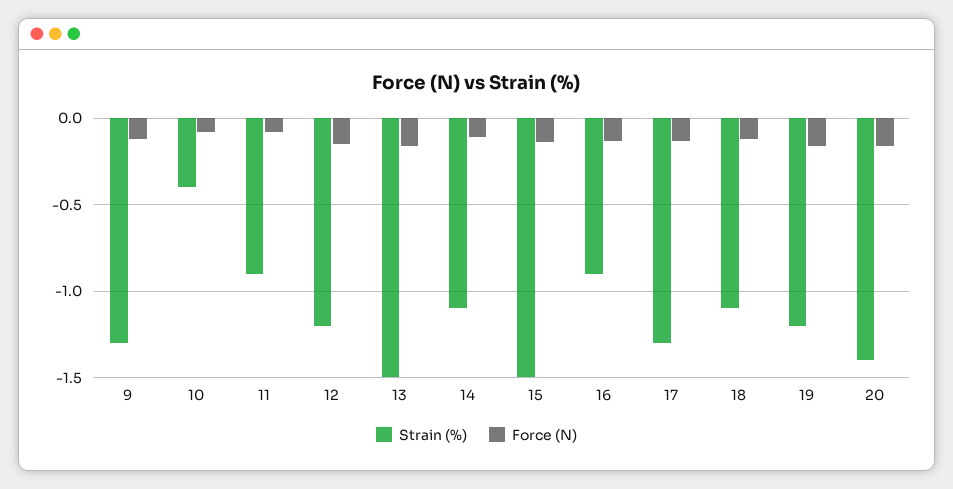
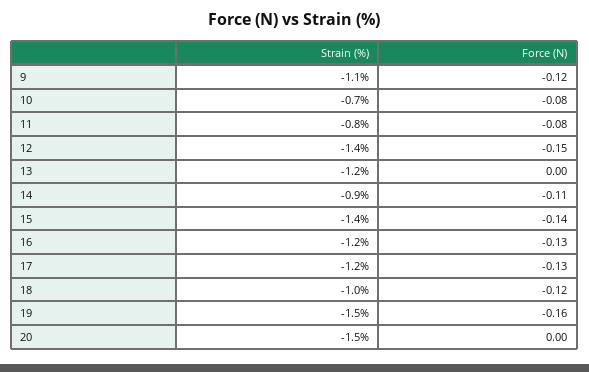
  {
    "Strain (%)": {
-     "9": -1.3,
+     "9": -1.1,
-     "10": -0.4,
+     "10": -0.7,
-     "11": -0.9,
+     "11": -0.8,
-     "12": -1.2,
+     "12": -1.4,
-     "13": -1.5,
+     "13": -1.2,
-     "14": -1.1,
+     "14": -0.9,
-     "15": -1.5,
+     "15": -1.4,
-     "16": -0.9,
+     "16": -1.2,
-     "17": -1.3,
+     "17": -1.2,
-     "18": -1.1,
+     "18": -1,
-     "19": -1.2,
+     "19": -1.5,
-     "20": -1.4
+     "20": -1.5
    },
    "Force (N)": {
      "9": -0.12,
      "10": -0.08,
      "11": -0.08,
      "12": -0.15,
-     "13": -0.15,
+     "13": 0,
      "14": -0.11,
      "15": -0.14,
      "16": -0.13,
      "17": -0.13,
      "18": -0.12,
      "19": -0.16,
-     "20": -0.15
+     "20": 0
    }
  }

